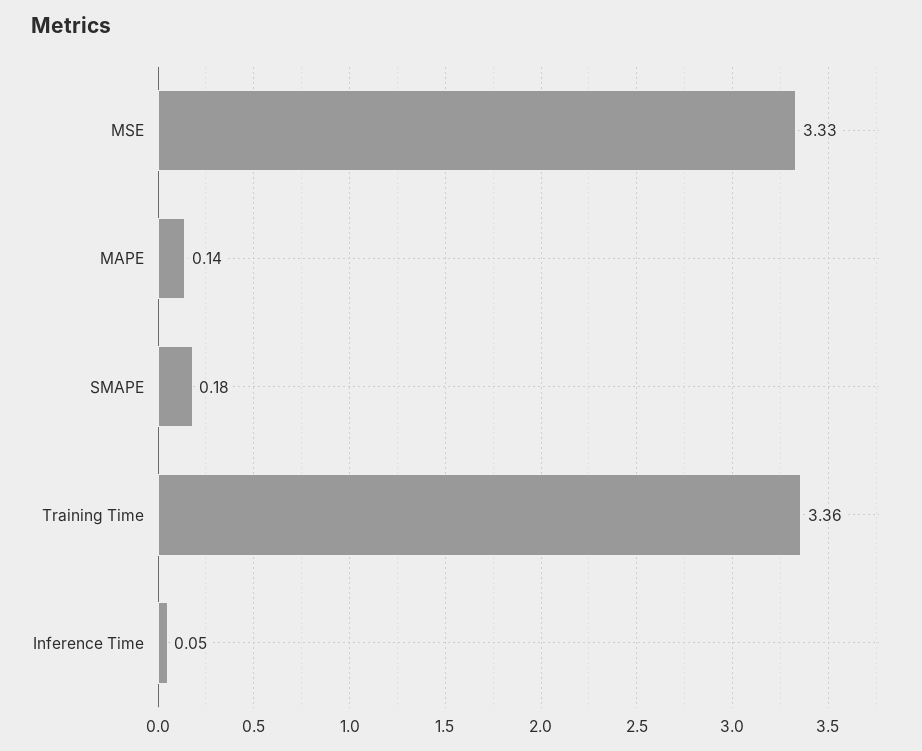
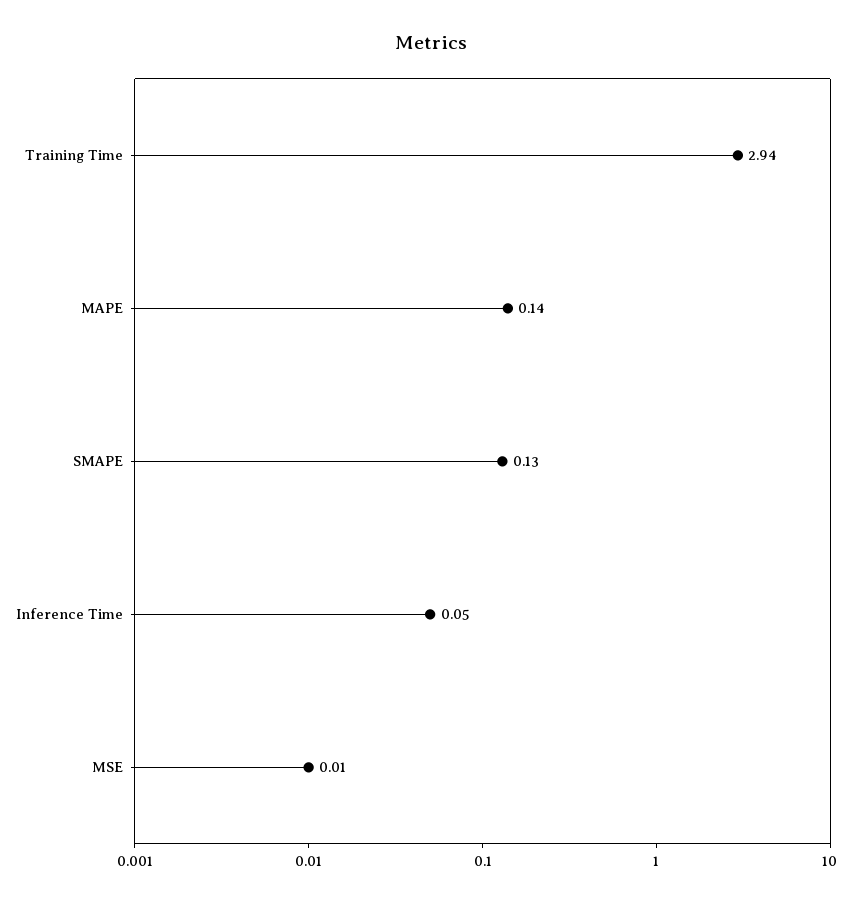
  {
-   "MSE": 3.33,
+   "MSE": 0.01,
    "MAPE": 0.14,
-   "SMAPE": 0.18,
+   "SMAPE": 0.13,
-   "Training Time": 3.36,
+   "Training Time": 2.94,
    "Inference Time": 0.05
  }

